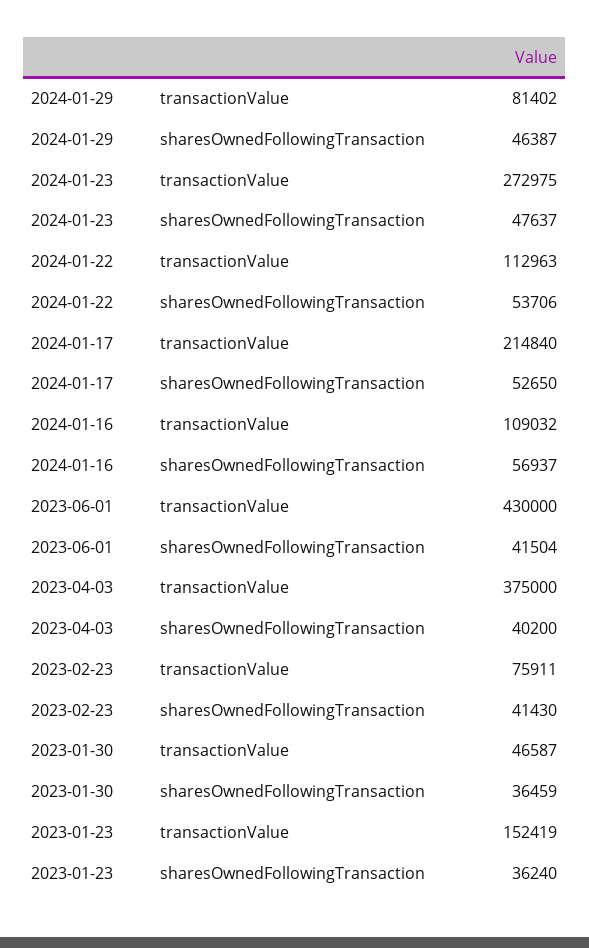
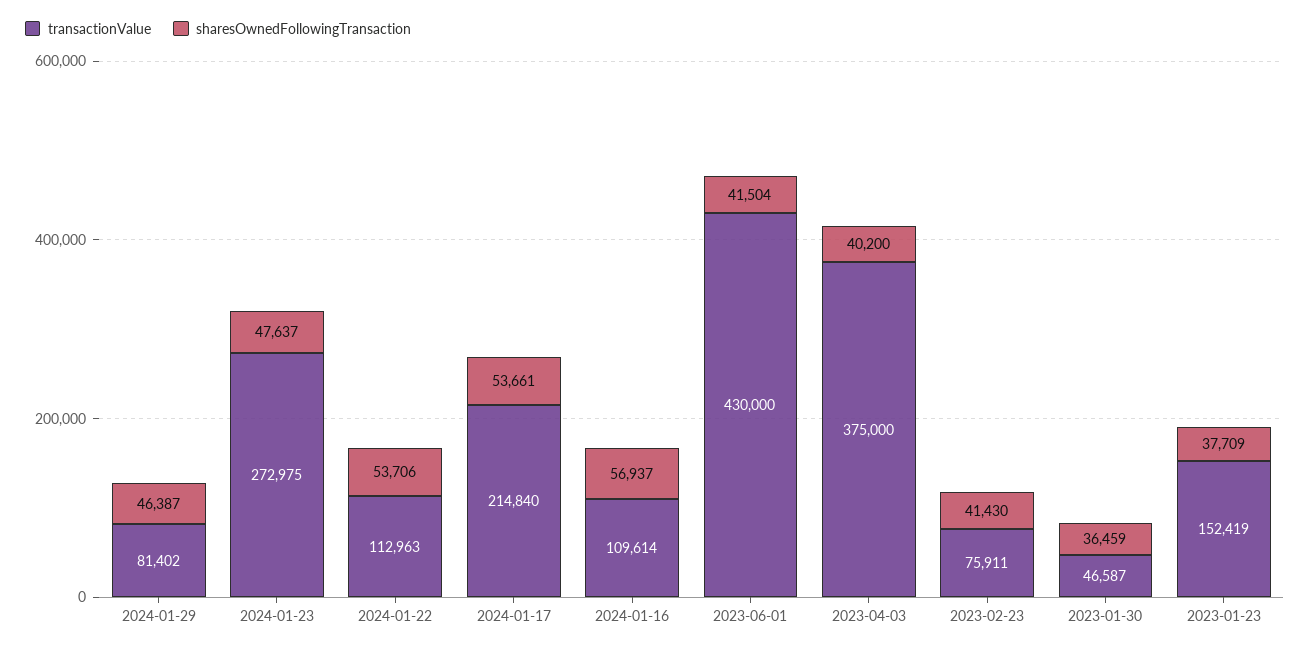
  {
    "transactionValue": {
      "2024-01-29": 81402,
      "2024-01-23": 272975,
      "2024-01-22": 112963,
      "2024-01-17": 214840,
-     "2024-01-16": 109032,
+     "2024-01-16": 109614,
      "2023-06-01": 430000,
      "2023-04-03": 375000,
      "2023-02-23": 75911,
      "2023-01-30": 46587,
      "2023-01-23": 152419
    },
    "sharesOwnedFollowingTransaction": {
      "2024-01-29": 46387,
      "2024-01-23": 47637,
      "2024-01-22": 53706,
-     "2024-01-17": 52650,
+     "2024-01-17": 53661,
      "2024-01-16": 56937,
      "2023-06-01": 41504,
      "2023-04-03": 40200,
      "2023-02-23": 41430,
      "2023-01-30": 36459,
-     "2023-01-23": 36240
+     "2023-01-23": 37709
    }
  }

